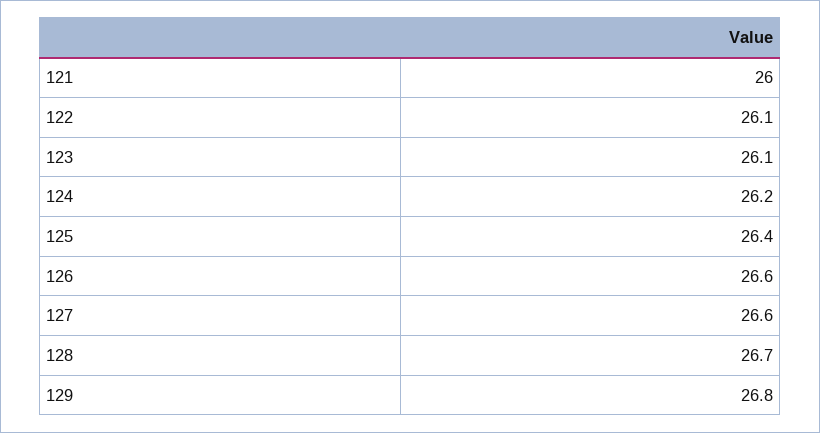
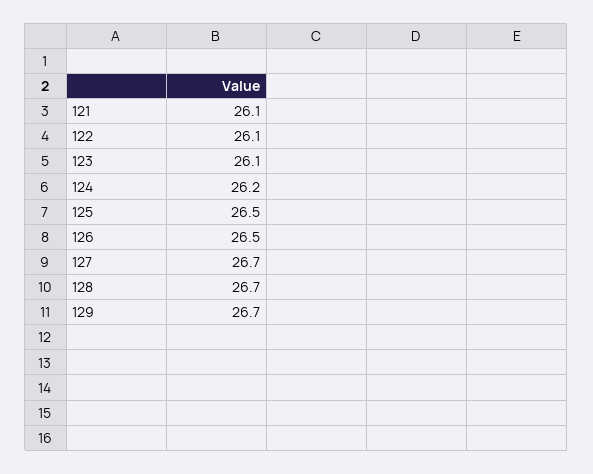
  {
-   "121": 26,
+   "121": 26.1,
    "122": 26.1,
    "123": 26.1,
    "124": 26.2,
-   "125": 26.4,
+   "125": 26.5,
-   "126": 26.6,
+   "126": 26.5,
-   "127": 26.6,
+   "127": 26.7,
    "128": 26.7,
-   "129": 26.8
+   "129": 26.7
  }

